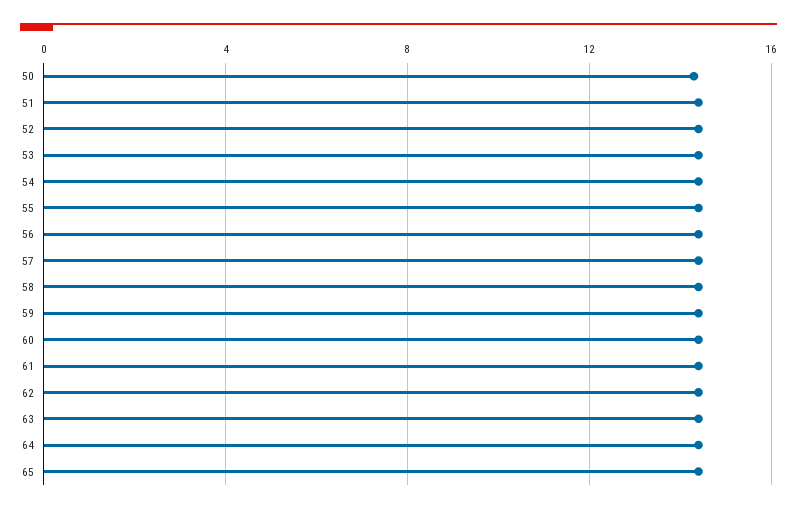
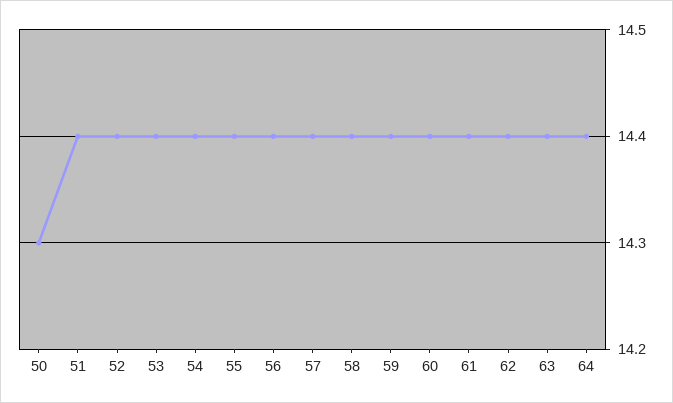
  {
    "50": 14.3,
    "51": 14.4,
    "52": 14.4,
    "53": 14.4,
    "54": 14.4,
    "55": 14.4,
    "56": 14.4,
    "57": 14.4,
    "58": 14.4,
    "59": 14.4,
    "60": 14.4,
    "61": 14.4,
    "62": 14.4,
    "63": 14.4,
-   "64": 14.4,
+   "64": 14.4
-   "65": 14.5
  }

